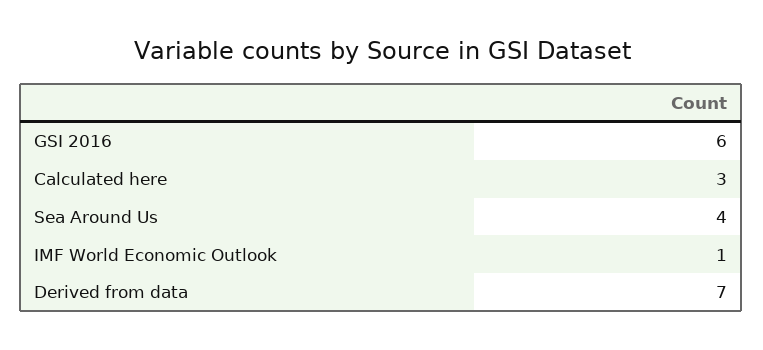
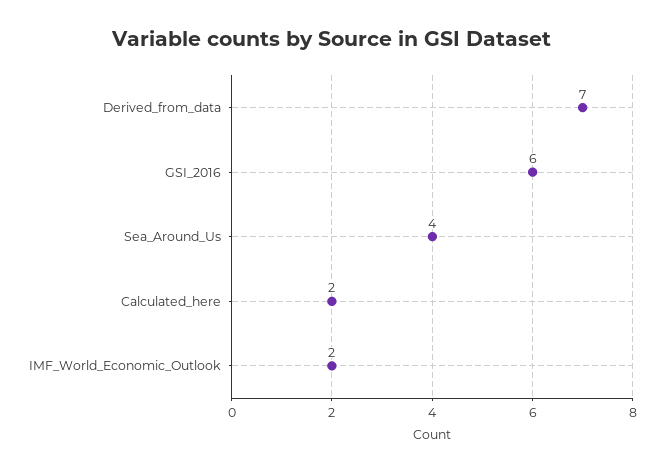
  {
    "GSI 2016": 6,
-   "Calculated here": 3,
+   "Calculated here": 2,
    "Sea Around Us": 4,
-   "IMF World Economic Outlook": 1,
+   "IMF World Economic Outlook": 2,
    "Derived from data": 7
  }

